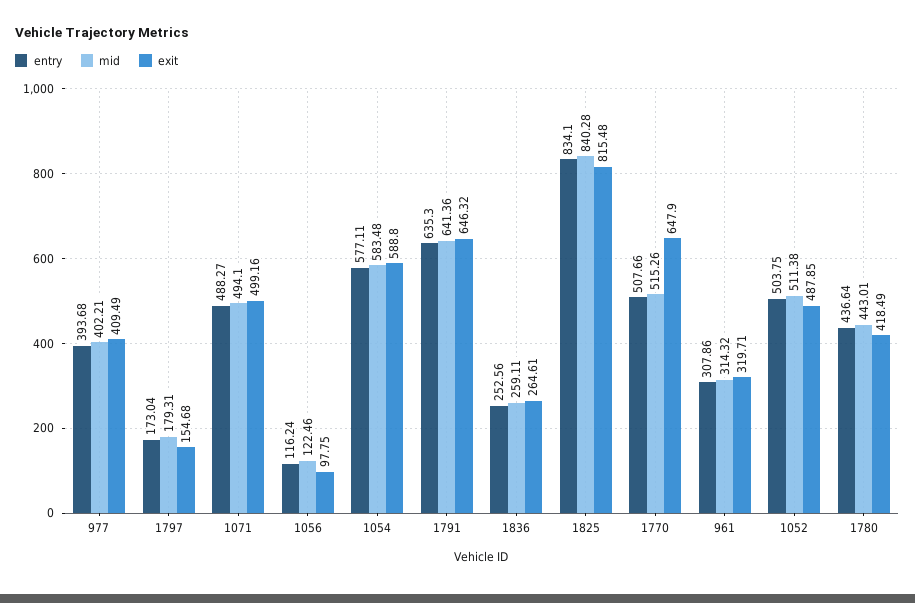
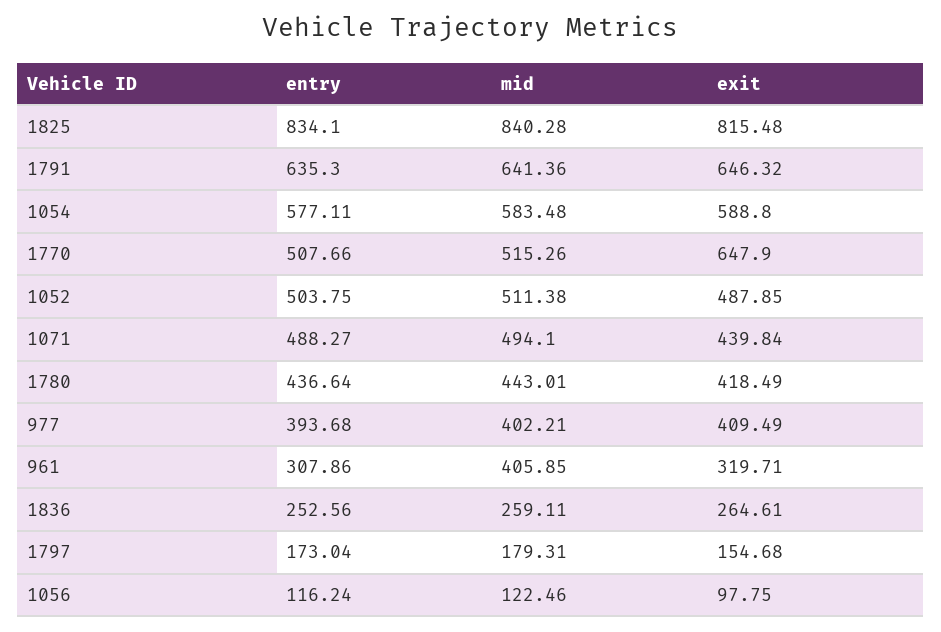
  {
    "entry": {
      "977": 393.68,
      "1797": 173.04,
      "1071": 488.27,
      "1056": 116.24,
      "1054": 577.11,
      "1791": 635.3,
      "1836": 252.56,
      "1825": 834.1,
      "1770": 507.66,
      "961": 307.86,
      "1052": 503.75,
      "1780": 436.64
    },
    "mid": {
      "977": 402.21,
      "1797": 179.31,
      "1071": 494.1,
      "1056": 122.46,
      "1054": 583.48,
      "1791": 641.36,
      "1836": 259.11,
      "1825": 840.28,
      "1770": 515.26,
-     "961": 314.32,
+     "961": 405.85,
      "1052": 511.38,
      "1780": 443.01
    },
    "exit": {
      "977": 409.49,
      "1797": 154.68,
-     "1071": 499.16,
+     "1071": 439.84,
      "1056": 97.75,
      "1054": 588.8,
      "1791": 646.32,
      "1836": 264.61,
      "1825": 815.48,
      "1770": 647.9,
      "961": 319.71,
      "1052": 487.85,
      "1780": 418.49
    }
  }

